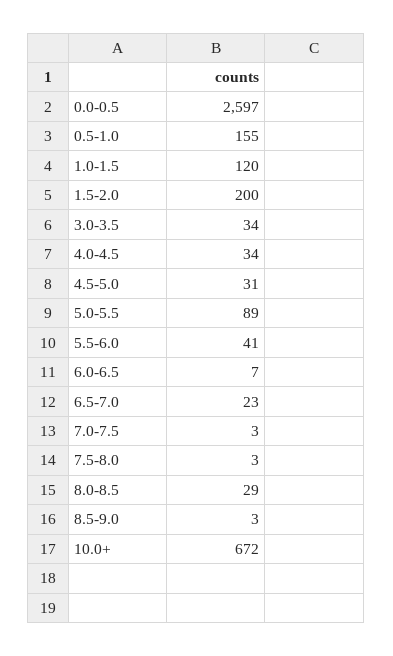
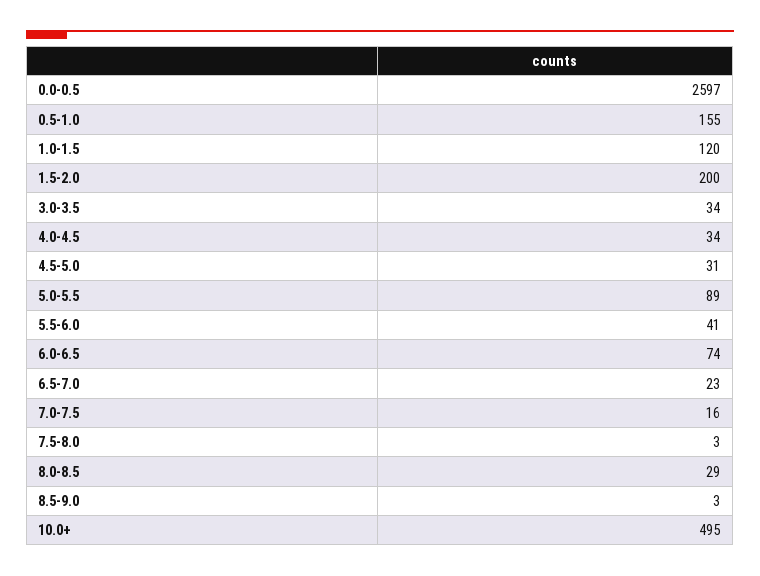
  {
    "0.0-0.5": 2597,
    "0.5-1.0": 155,
    "1.0-1.5": 120,
    "1.5-2.0": 200,
    "3.0-3.5": 34,
    "4.0-4.5": 34,
    "4.5-5.0": 31,
    "5.0-5.5": 89,
    "5.5-6.0": 41,
-   "6.0-6.5": 7,
+   "6.0-6.5": 74,
    "6.5-7.0": 23,
-   "7.0-7.5": 3,
+   "7.0-7.5": 16,
    "7.5-8.0": 3,
    "8.0-8.5": 29,
    "8.5-9.0": 3,
-   "10.0+": 672
+   "10.0+": 495
  }

